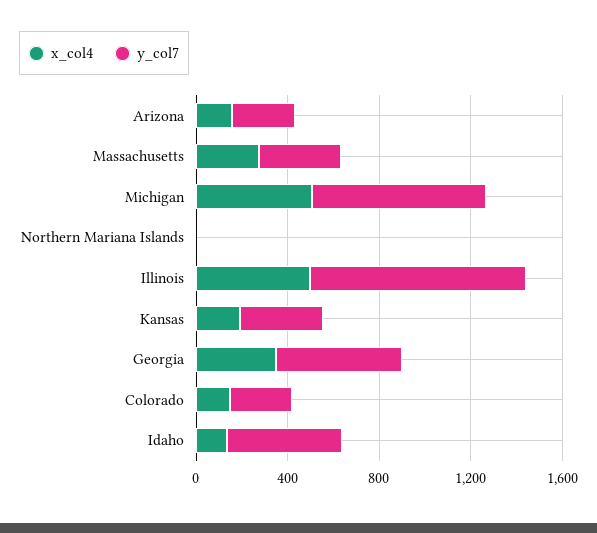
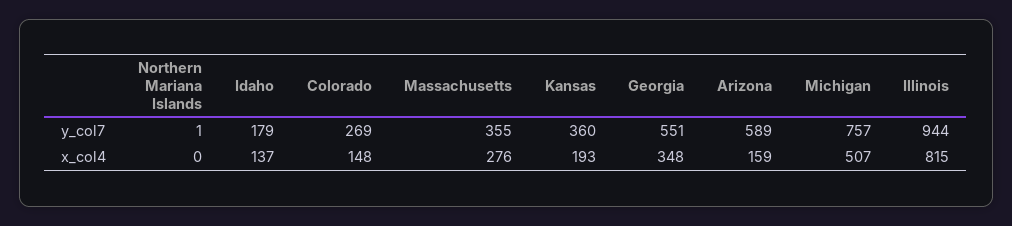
  {
    "x_col4": {
      "Arizona": 159,
      "Massachusetts": 276,
      "Michigan": 507,
      "Northern Mariana Islands": 0,
-     "Illinois": 500,
+     "Illinois": 815,
      "Kansas": 193,
      "Georgia": 348,
      "Colorado": 148,
      "Idaho": 137
    },
    "y_col7": {
-     "Arizona": 300,
+     "Arizona": 589,
      "Massachusetts": 355,
      "Michigan": 757,
      "Northern Mariana Islands": 1,
      "Illinois": 944,
      "Kansas": 360,
      "Georgia": 551,
      "Colorado": 269,
-     "Idaho": 500
+     "Idaho": 179
    }
  }

